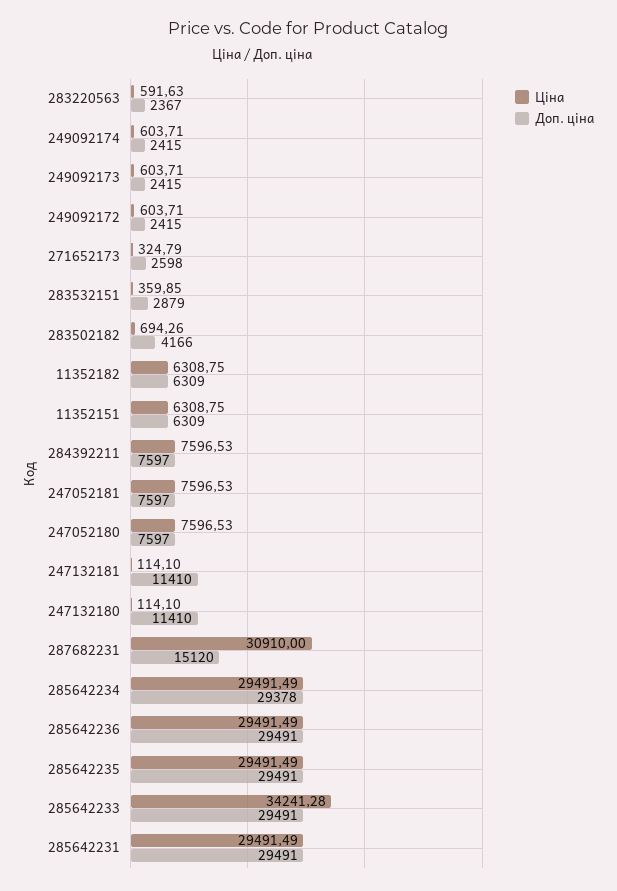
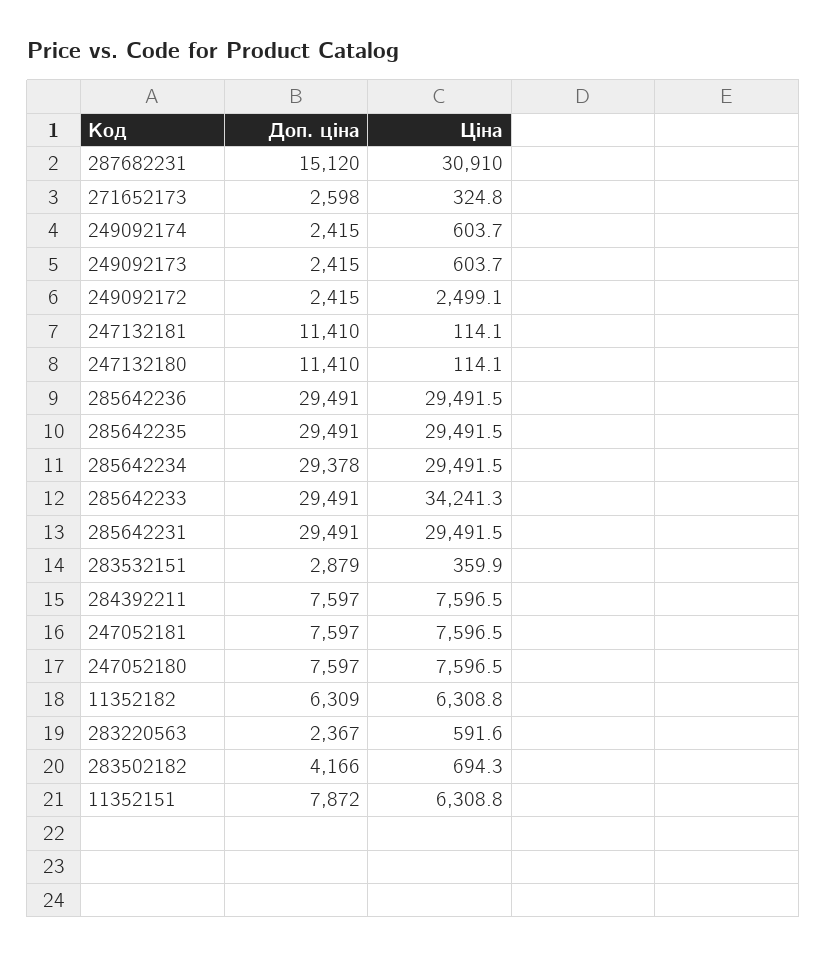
  {
    "Ціна": {
      "283220563": 591.63,
      "249092174": 603.71,
      "249092173": 603.71,
-     "249092172": 603.71,
+     "249092172": 2499.1,
      "271652173": 324.79,
      "283532151": 359.85,
      "283502182": 694.26,
      "11352182": 6308.75,
      "11352151": 6308.75,
      "284392211": 7596.53,
      "247052181": 7596.53,
      "247052180": 7596.53,
      "247132181": 114.1,
      "247132180": 114.1,
      "287682231": 30910,
      "285642234": 29491.49,
      "285642236": 29491.49,
      "285642235": 29491.49,
      "285642233": 34241.28,
      "285642231": 29491.49
    },
    "Доп. ціна": {
      "283220563": 2367,
      "249092174": 2415,
      "249092173": 2415,
      "249092172": 2415,
      "271652173": 2598,
      "283532151": 2879,
      "283502182": 4166,
      "11352182": 6309,
-     "11352151": 6309,
+     "11352151": 7872,
      "284392211": 7597,
      "247052181": 7597,
      "247052180": 7597,
      "247132181": 11410,
      "247132180": 11410,
      "287682231": 15120,
      "285642234": 29378,
      "285642236": 29491,
      "285642235": 29491,
      "285642233": 29491,
      "285642231": 29491
    }
  }

